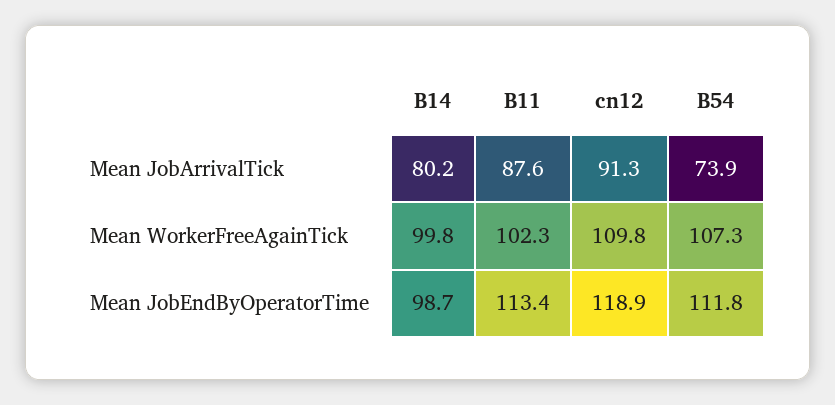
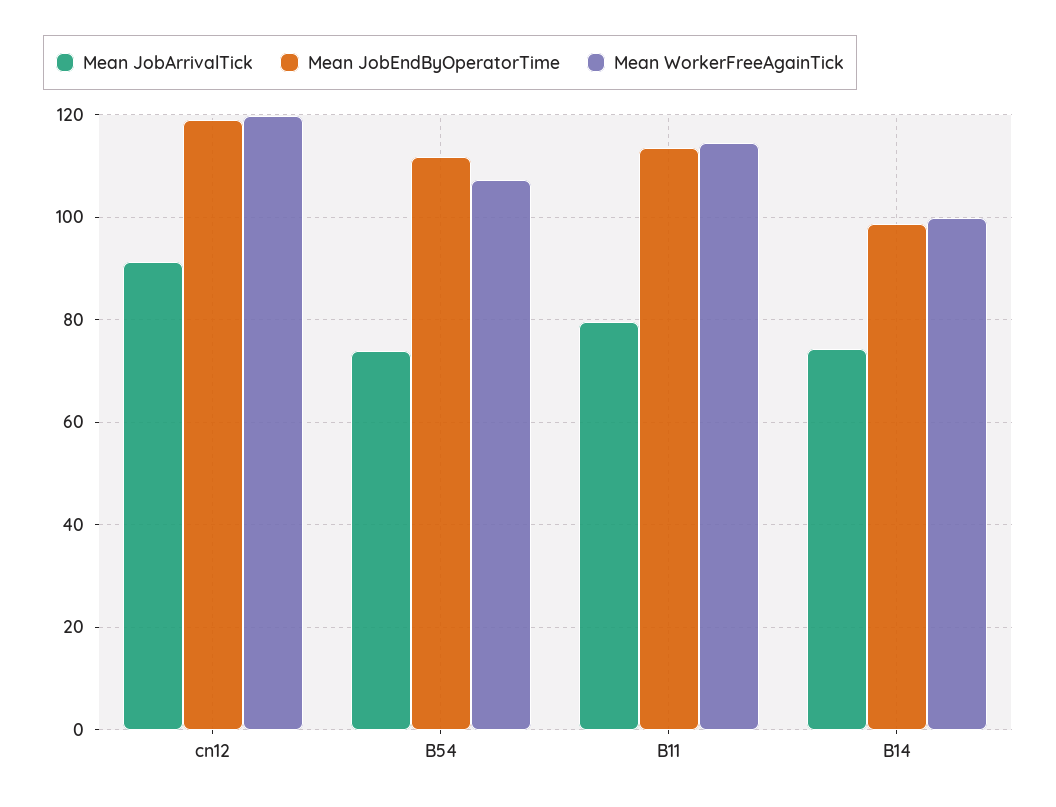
  {
    "Mean JobArrivalTick": {
-     "B14": 80.2,
+     "B14": 74,
-     "B11": 87.6,
+     "B11": 80,
      "cn12": 91.3,
      "B54": 73.9
    },
    "Mean WorkerFreeAgainTick": {
      "B14": 99.8,
-     "B11": 102.3,
+     "B11": 114,
-     "cn12": 109.8,
+     "cn12": 120,
      "B54": 107.3
    },
    "Mean JobEndByOperatorTime": {
      "B14": 98.7,
      "B11": 113.4,
      "cn12": 118.9,
      "B54": 111.8
    }
  }

